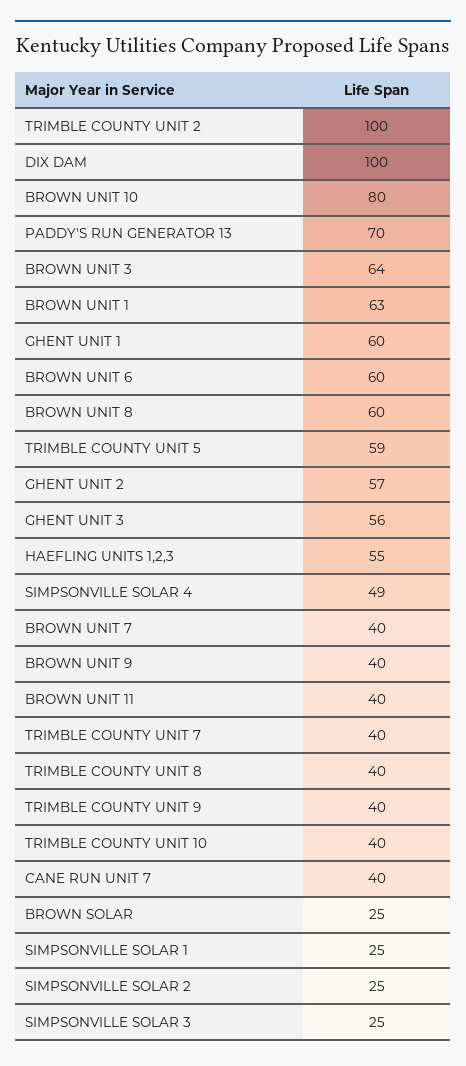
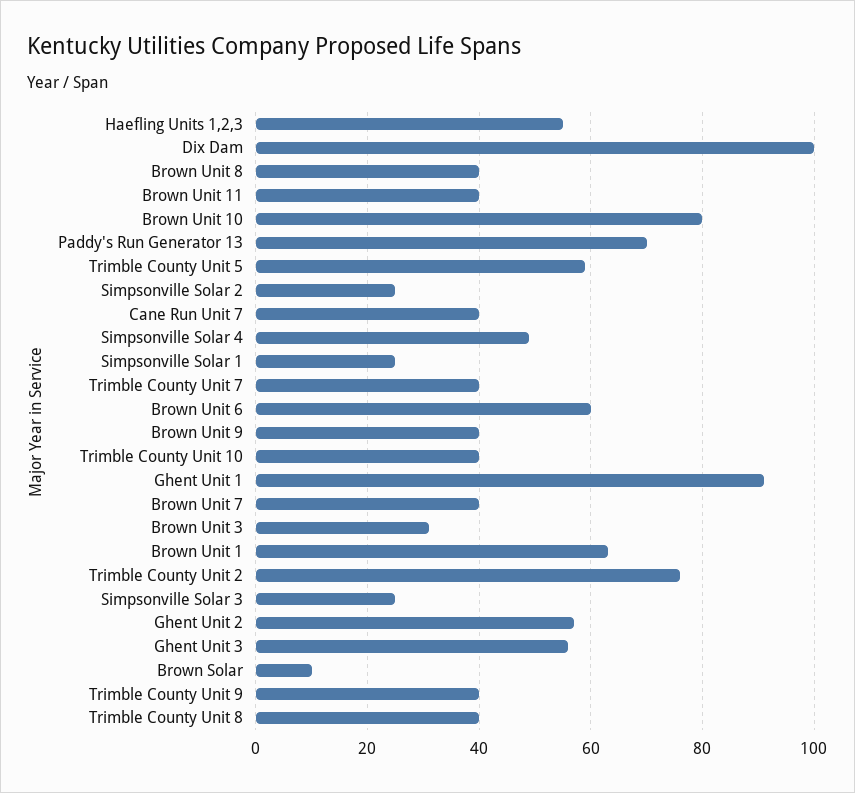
  {
-   "TRIMBLE COUNTY UNIT 2": 100,
+   "TRIMBLE COUNTY UNIT 2": 75,
    "DIX DAM": 100,
    "BROWN UNIT 10": 80,
    "PADDY'S RUN GENERATOR 13": 70,
-   "BROWN UNIT 3": 64,
+   "BROWN UNIT 3": 30,
    "BROWN UNIT 1": 63,
-   "GHENT UNIT 1": 60,
+   "GHENT UNIT 1": 90,
    "BROWN UNIT 6": 60,
-   "BROWN UNIT 8": 60,
+   "BROWN UNIT 8": 40,
    "TRIMBLE COUNTY UNIT 5": 59,
    "GHENT UNIT 2": 57,
    "GHENT UNIT 3": 56,
    "HAEFLING UNITS 1,2,3": 55,
    "SIMPSONVILLE SOLAR 4": 49,
    "BROWN UNIT 7": 40,
    "BROWN UNIT 9": 40,
    "BROWN UNIT 11": 40,
    "TRIMBLE COUNTY UNIT 7": 40,
    "TRIMBLE COUNTY UNIT 8": 40,
    "TRIMBLE COUNTY UNIT 9": 40,
    "TRIMBLE COUNTY UNIT 10": 40,
    "CANE RUN UNIT 7": 40,
-   "BROWN SOLAR": 25,
+   "BROWN SOLAR": 10,
    "SIMPSONVILLE SOLAR 1": 25,
    "SIMPSONVILLE SOLAR 2": 25,
    "SIMPSONVILLE SOLAR 3": 25
  }

